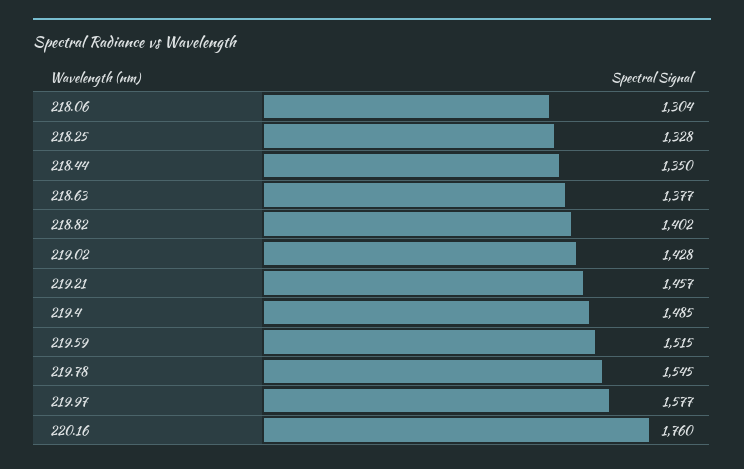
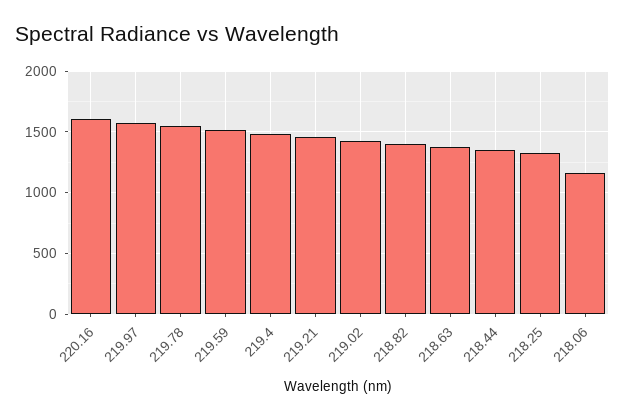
  {
-   "218.06": 1304,
+   "218.06": 1150,
    "218.25": 1328,
    "218.44": 1350,
    "218.63": 1377,
    "218.82": 1402,
    "219.02": 1428,
    "219.21": 1457,
    "219.4": 1485,
    "219.59": 1515,
    "219.78": 1545,
    "219.97": 1577,
-   "220.16": 1760
+   "220.16": 1600
  }

